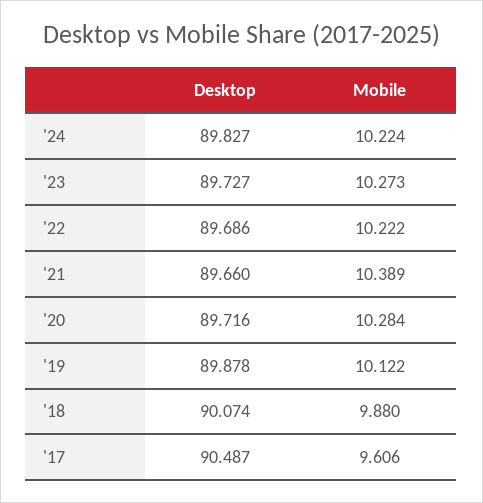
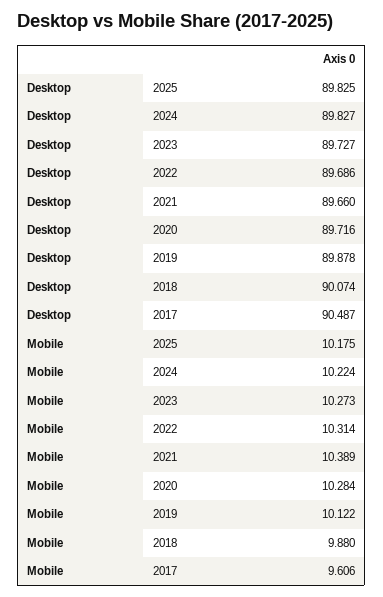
  {
    "Desktop": {
      "'24": 89.827,
      "'23": 89.727,
      "'22": 89.686,
      "'21": 89.66,
      "'20": 89.716,
      "'19": 89.878,
      "'18": 90.074,
-     "'17": 90.487
+     "'17": 90.487,
+     "2025": 89.825
    },
    "Mobile": {
      "'24": 10.224,
      "'23": 10.273,
-     "'22": 10.222,
+     "'22": 10.314,
      "'21": 10.389,
      "'20": 10.284,
      "'19": 10.122,
      "'18": 9.88,
-     "'17": 9.606
+     "'17": 9.606,
+     "2025": 10.175
    }
  }

